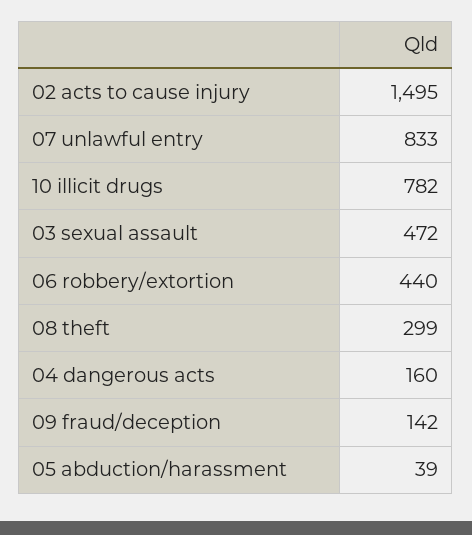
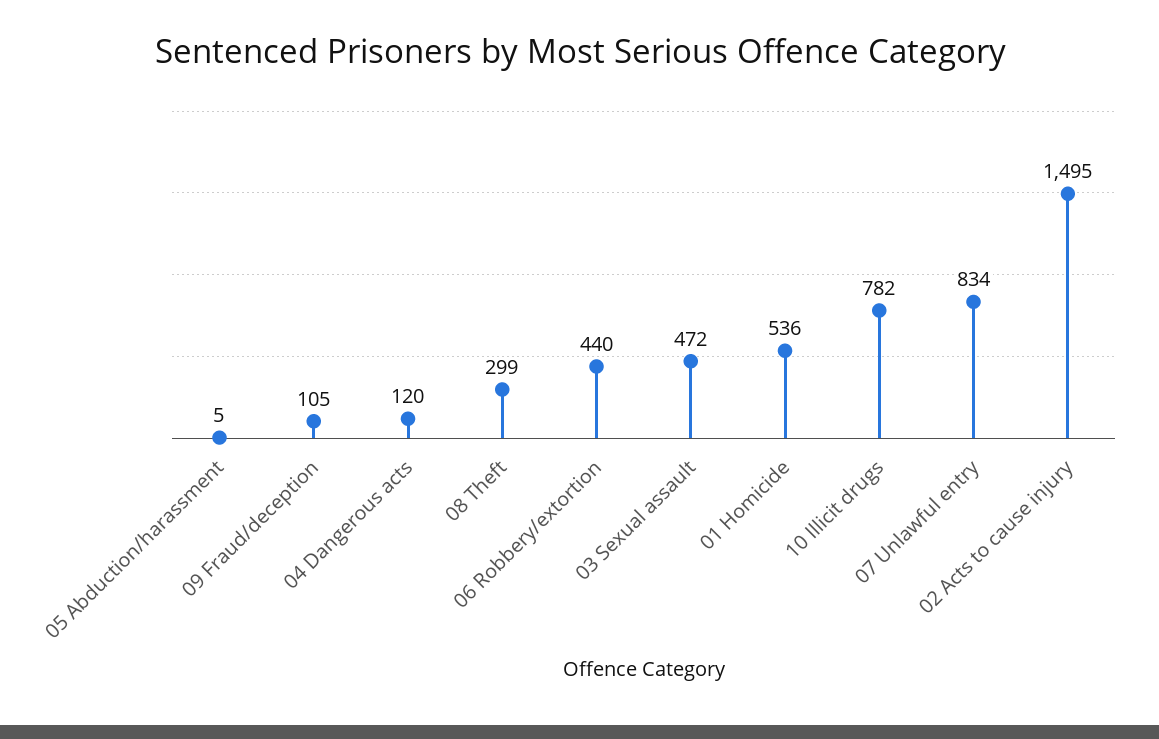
  {
    "02 acts to cause injury": 1495,
-   "07 unlawful entry": 833,
+   "07 unlawful entry": 834,
    "10 illicit drugs": 782,
    "03 sexual assault": 472,
    "06 robbery/extortion": 440,
    "08 theft": 299,
-   "04 dangerous acts": 160,
+   "04 dangerous acts": 120,
-   "09 fraud/deception": 142,
+   "09 fraud/deception": 105,
-   "05 abduction/harassment": 39
+   "05 abduction/harassment": 5,
+   "01 Homicide": 536
  }

